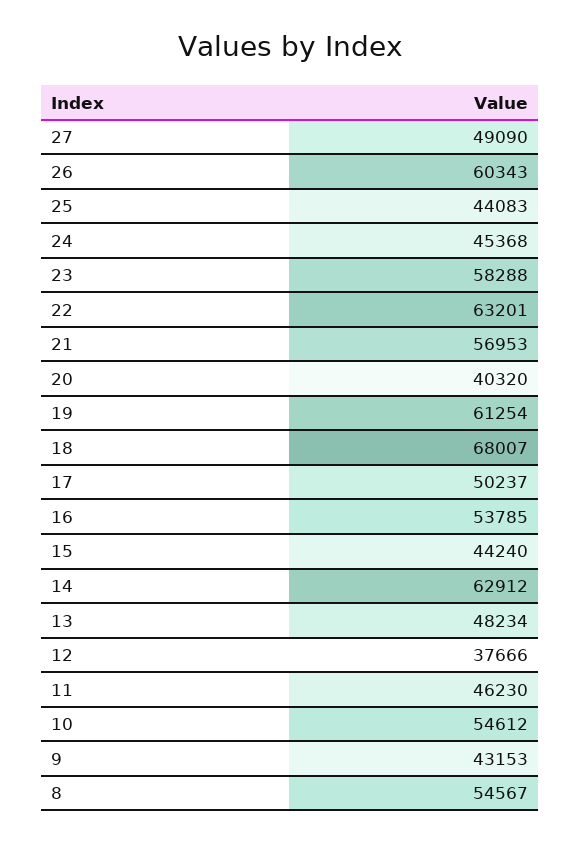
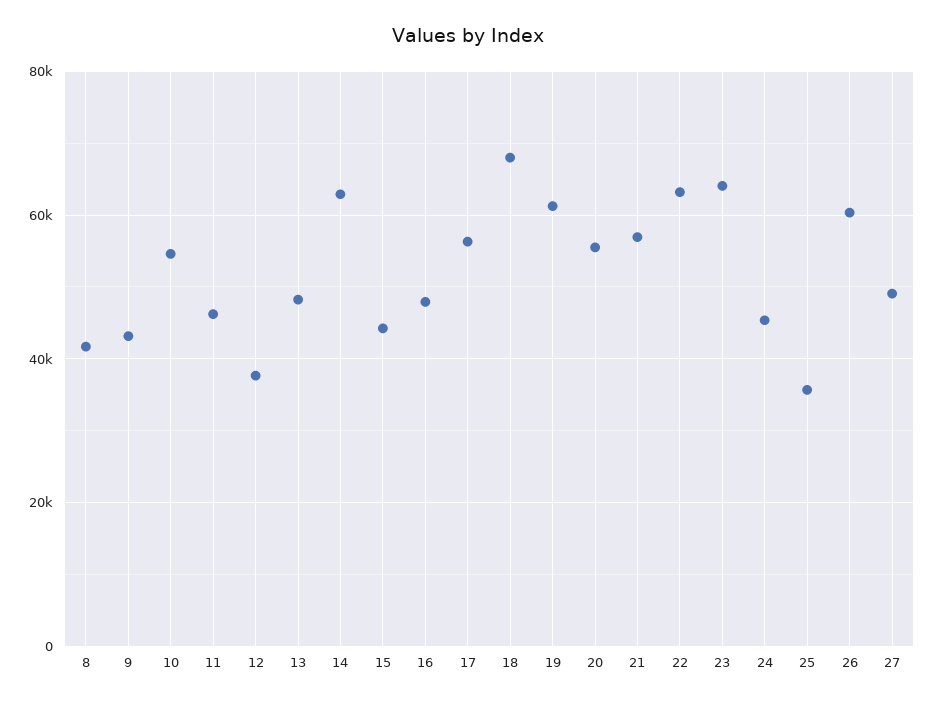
  {
    "27": 49090,
    "26": 60343,
-   "25": 44083,
+   "25": 36000,
    "24": 45368,
-   "23": 58288,
+   "23": 64000,
    "22": 63201,
    "21": 56953,
-   "20": 40320,
+   "20": 56000,
    "19": 61254,
    "18": 68007,
-   "17": 50237,
+   "17": 56000,
-   "16": 53785,
+   "16": 48000,
    "15": 44240,
    "14": 62912,
    "13": 48234,
    "12": 37666,
    "11": 46230,
    "10": 54612,
    "9": 43153,
-   "8": 54567
+   "8": 42000
  }

